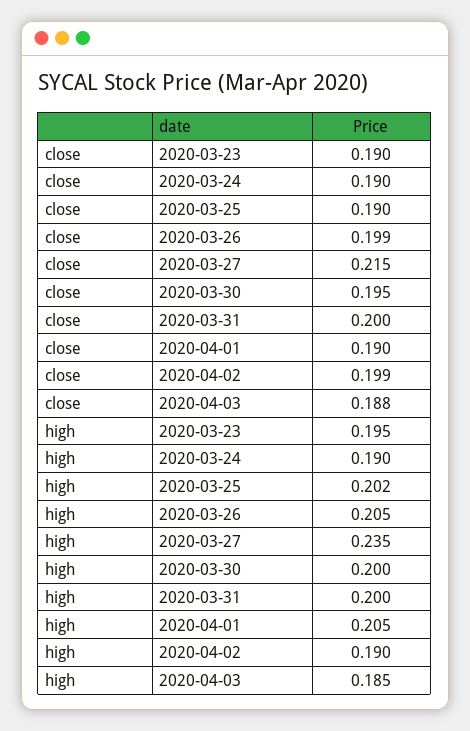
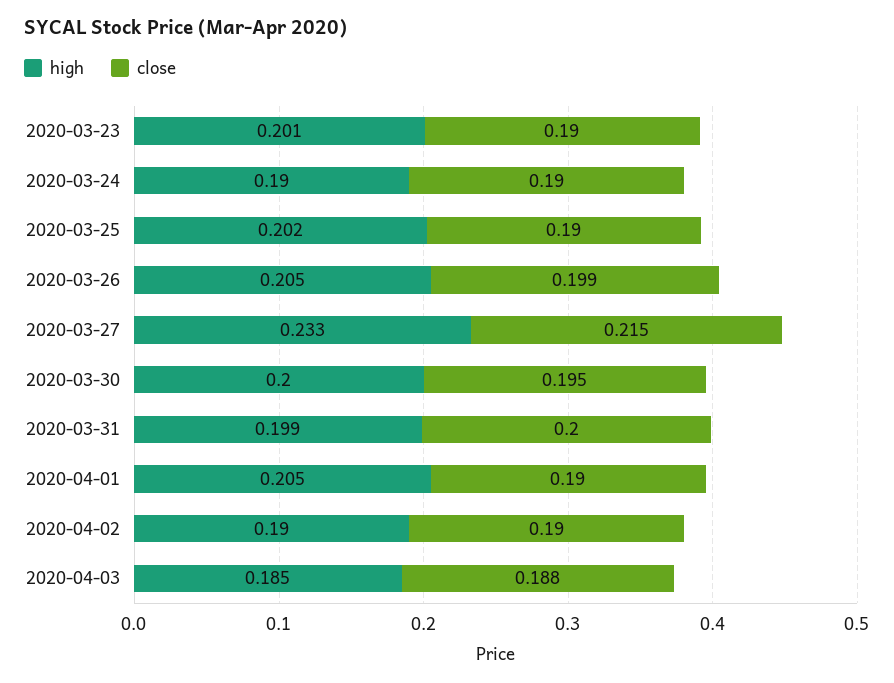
  {
    "close": {
      "2020-03-23": 0.19,
      "2020-03-24": 0.19,
      "2020-03-25": 0.19,
      "2020-03-26": 0.199,
      "2020-03-27": 0.215,
      "2020-03-30": 0.195,
      "2020-03-31": 0.2,
      "2020-04-01": 0.19,
-     "2020-04-02": 0.199,
+     "2020-04-02": 0.19,
      "2020-04-03": 0.188
    },
    "high": {
-     "2020-03-23": 0.195,
+     "2020-03-23": 0.201,
      "2020-03-24": 0.19,
      "2020-03-25": 0.202,
      "2020-03-26": 0.205,
-     "2020-03-27": 0.235,
+     "2020-03-27": 0.233,
      "2020-03-30": 0.2,
-     "2020-03-31": 0.2,
+     "2020-03-31": 0.199,
      "2020-04-01": 0.205,
      "2020-04-02": 0.19,
      "2020-04-03": 0.185
    }
  }

